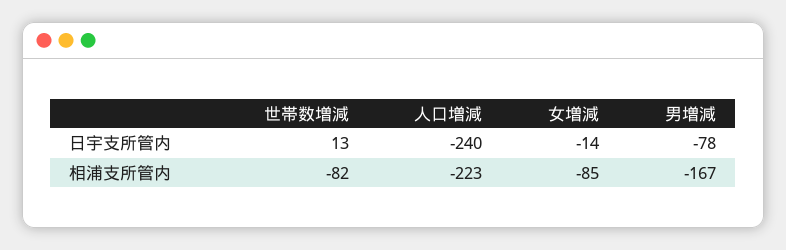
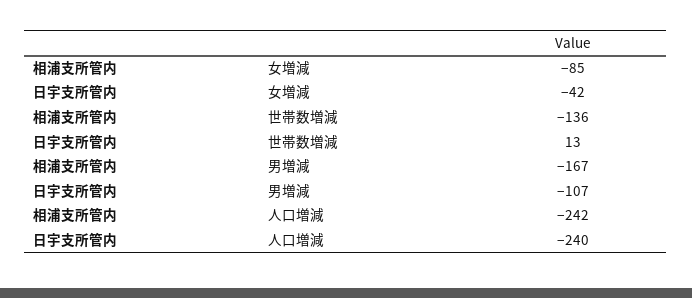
  {
    "世帯数増減": {
      "日宇支所管内": 13,
-     "相浦支所管内": -82
+     "相浦支所管内": -136
    },
    "人口増減": {
      "日宇支所管内": -240,
-     "相浦支所管内": -223
+     "相浦支所管内": -242
    },
    "女増減": {
-     "日宇支所管内": -14,
+     "日宇支所管内": -42,
      "相浦支所管内": -85
    },
    "男増減": {
-     "日宇支所管内": -78,
+     "日宇支所管内": -107,
      "相浦支所管内": -167
    }
  }

